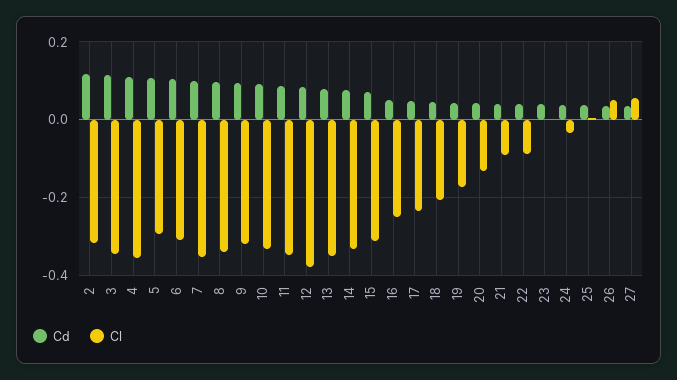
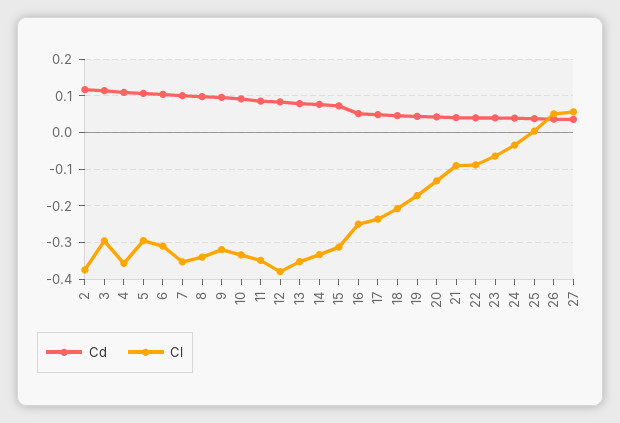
  {
    "Cd": {
      "2": 0.12,
      "3": 0.12,
      "4": 0.1,
      "5": 0.1,
      "6": 0.1,
      "7": 0.1,
      "8": 0.1,
      "9": 0.1,
      "10": 0.1,
      "11": 0.08,
      "12": 0.08,
      "13": 0.08,
      "14": 0.08,
      "15": 0.08,
      "16": 0.06,
      "17": 0.04,
      "18": 0.04,
      "19": 0.04,
      "20": 0.04,
      "21": 0.04,
      "22": 0.04,
      "23": 0.04,
      "24": 0.04,
      "25": 0.04,
      "26": 0.04,
      "27": 0.04
    },
    "Cl": {
-     "2": -0.32,
+     "2": -0.38,
-     "3": -0.34,
+     "3": -0.3,
      "4": -0.36,
      "5": -0.3,
      "6": -0.3,
      "7": -0.36,
      "8": -0.34,
      "9": -0.32,
      "10": -0.34,
      "11": -0.34,
      "12": -0.38,
      "13": -0.36,
      "14": -0.34,
      "15": -0.32,
      "16": -0.24,
      "17": -0.24,
      "18": -0.2,
      "19": -0.18,
      "20": -0.14,
      "21": -0.1,
      "22": -0.08,
-     "23": 0,
+     "23": -0.06,
      "24": -0.04,
      "25": 0,
      "26": 0.06,
      "27": 0.06
    }
  }

